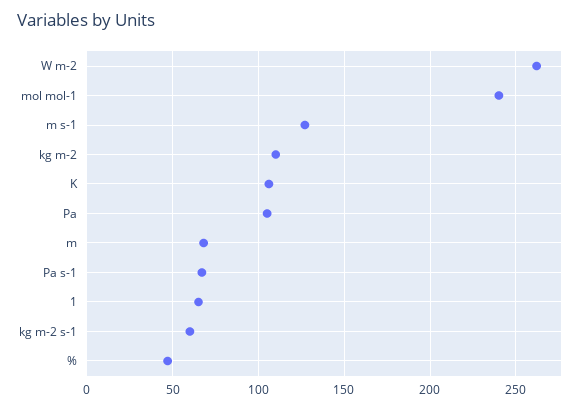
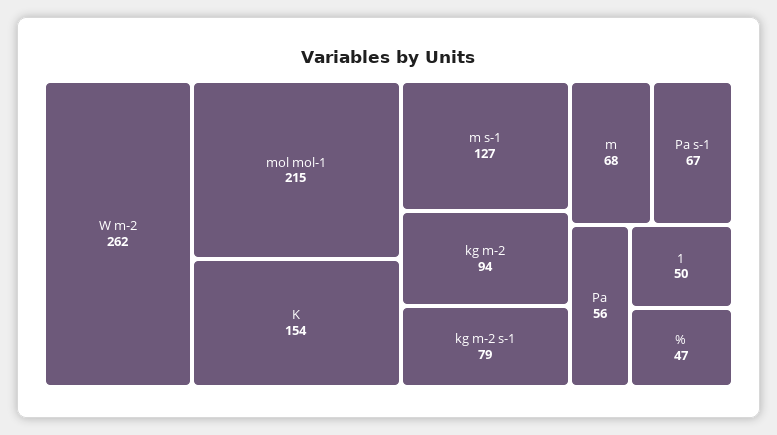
  {
    "W m-2": 262,
-   "mol mol-1": 240,
+   "mol mol-1": 215,
    "m s-1": 127,
-   "kg m-2": 110,
+   "kg m-2": 94,
-   "K": 105,
+   "K": 154,
-   "Pa": 105,
+   "Pa": 56,
    "m": 68,
    "Pa s-1": 67,
-   "1": 65,
+   "1": 50,
-   "kg m-2 s-1": 60,
+   "kg m-2 s-1": 79,
    "%": 47
  }

